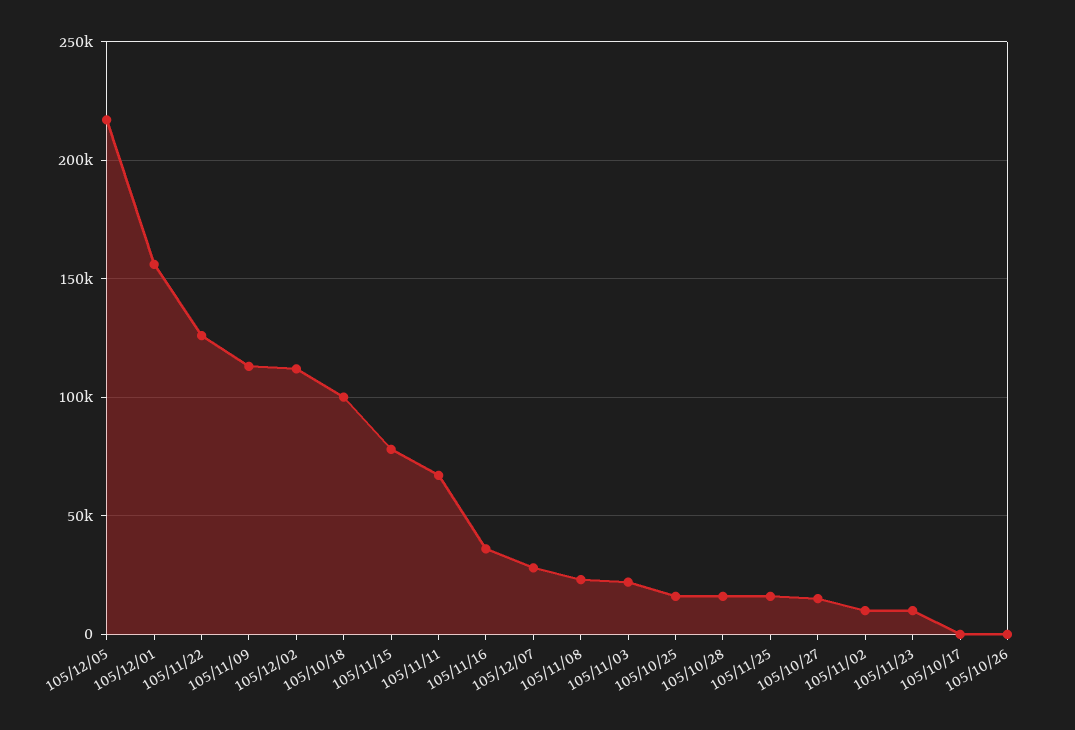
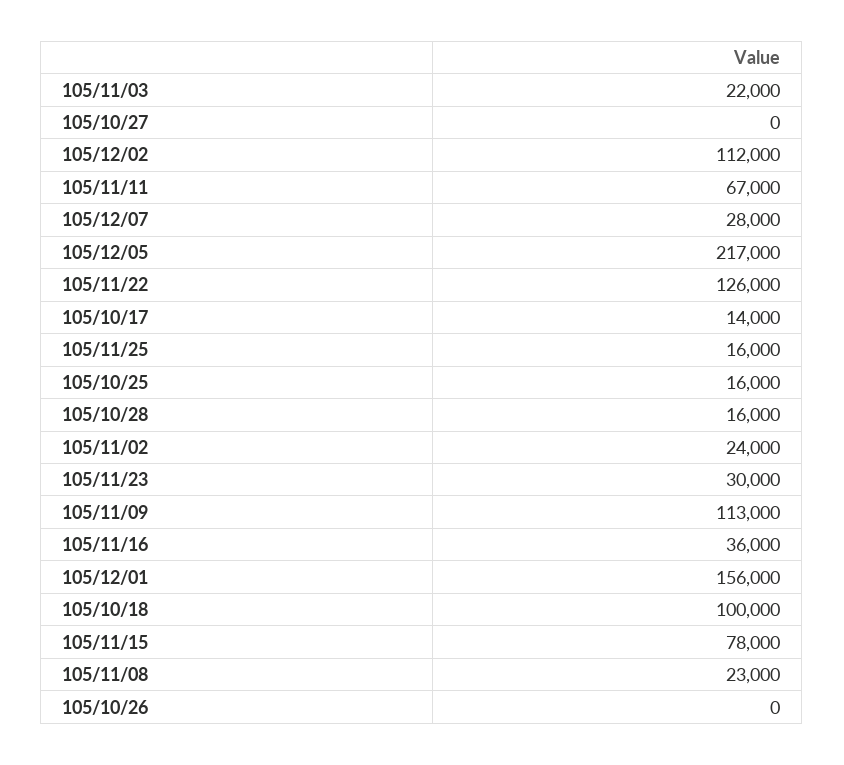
  {
    "105/12/05": 217000,
    "105/12/01": 156000,
    "105/11/22": 126000,
    "105/11/09": 113000,
    "105/12/02": 112000,
    "105/10/18": 100000,
    "105/11/15": 78000,
    "105/11/11": 67000,
    "105/11/16": 36000,
    "105/12/07": 28000,
    "105/11/08": 23000,
    "105/11/03": 22000,
    "105/10/25": 16000,
    "105/10/28": 16000,
    "105/11/25": 16000,
-   "105/10/27": 15000,
+   "105/10/27": 0,
-   "105/11/02": 10000,
+   "105/11/02": 24000,
-   "105/11/23": 10000,
+   "105/11/23": 30000,
-   "105/10/17": 0,
+   "105/10/17": 14000,
    "105/10/26": 0
  }

